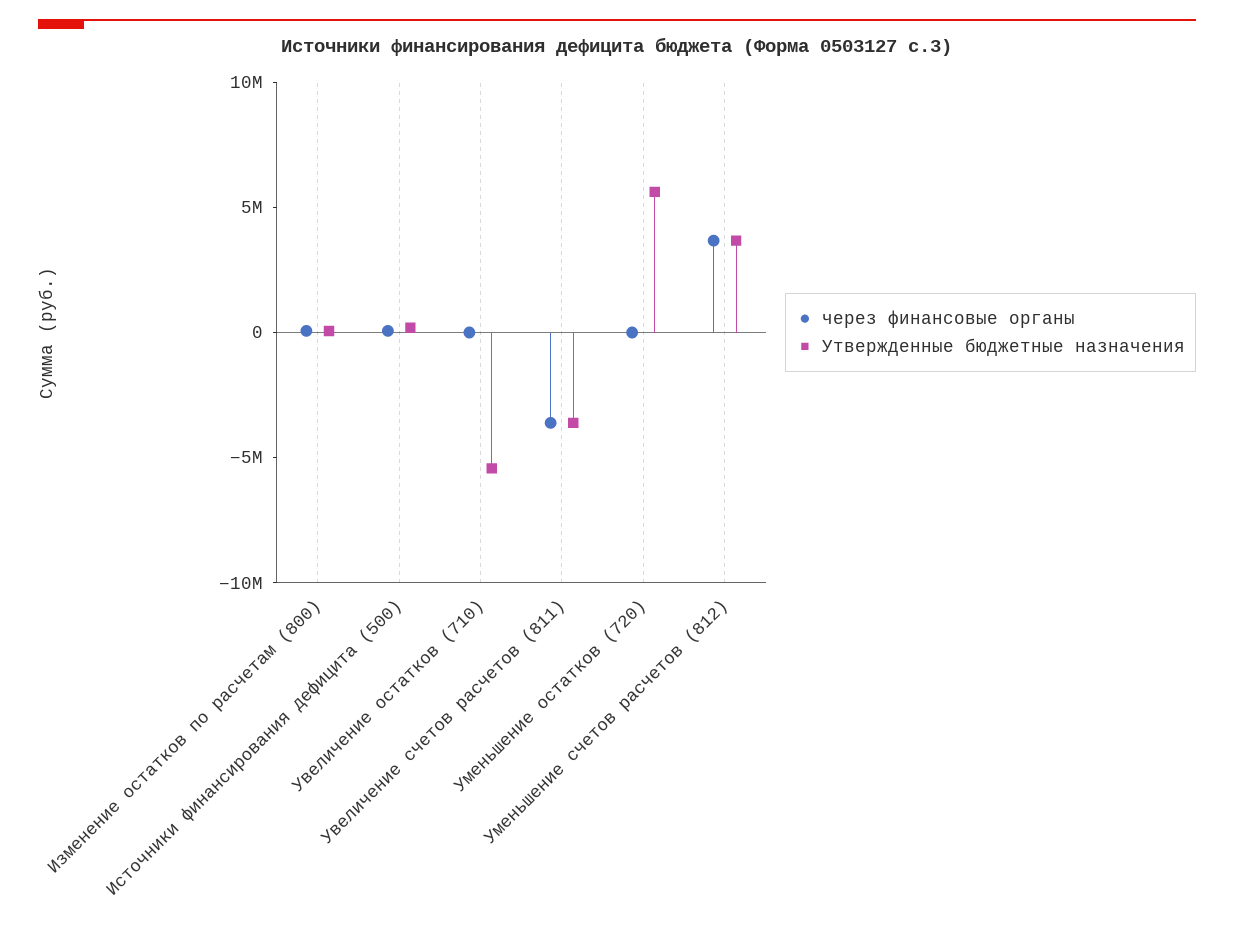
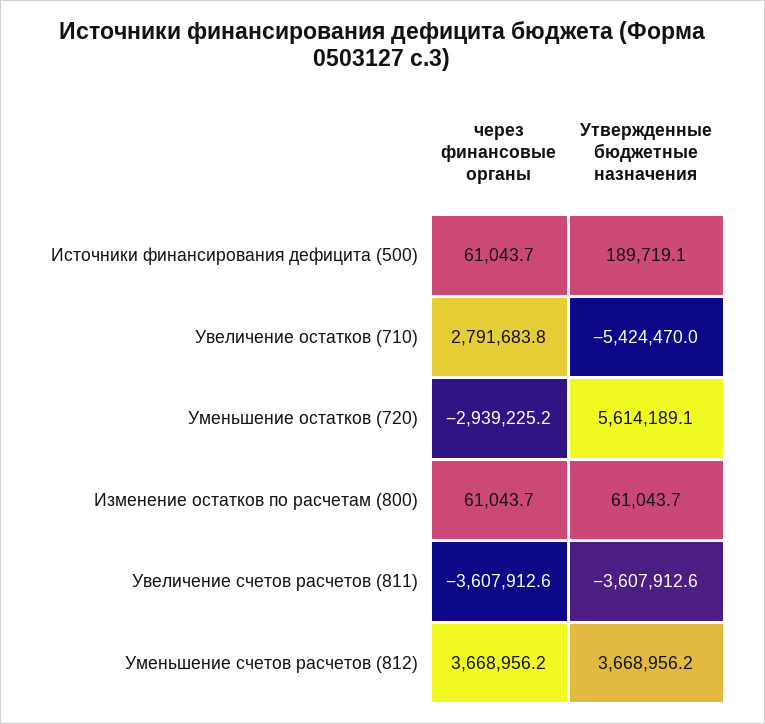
  {
    "через финансовые органы": {
      "Изменение остатков по расчетам (800)": 61043.7,
      "Источники финансирования дефицита (500)": 61043.7,
-     "Увеличение остатков (710)": 0,
+     "Увеличение остатков (710)": 2791683.8,
      "Увеличение счетов расчетов (811)": -3607912.6,
-     "Уменьшение остатков (720)": 0,
+     "Уменьшение остатков (720)": -2939225.2,
      "Уменьшение счетов расчетов (812)": 3668956.2
    },
    "Утвержденные бюджетные назначения": {
      "Изменение остатков по расчетам (800)": 61043.7,
      "Источники финансирования дефицита (500)": 189719.1,
      "Увеличение остатков (710)": -5424470,
      "Увеличение счетов расчетов (811)": -3607912.6,
      "Уменьшение остатков (720)": 5614189.1,
      "Уменьшение счетов расчетов (812)": 3668956.2
    }
  }

